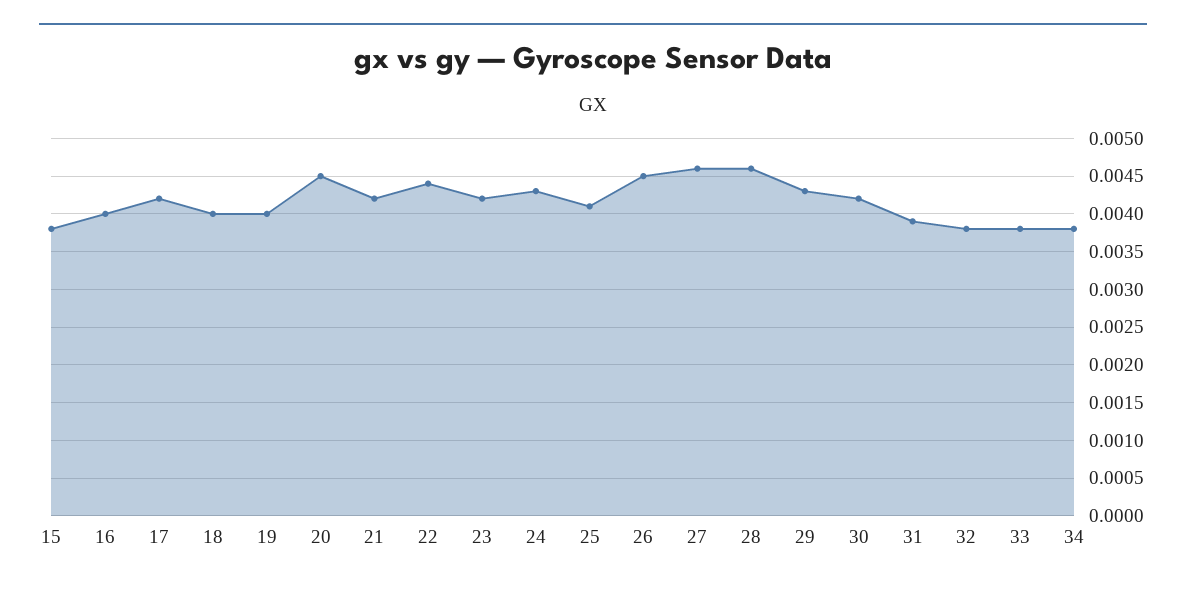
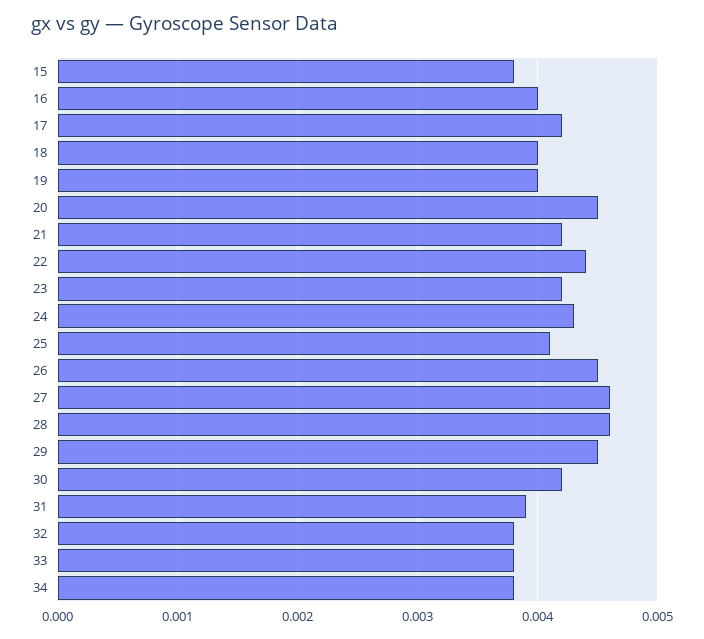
  {
    "15": 0.0038,
    "16": 0.004,
    "17": 0.0042,
    "18": 0.004,
    "19": 0.004,
    "20": 0.0045,
    "21": 0.0042,
    "22": 0.0044,
    "23": 0.0042,
    "24": 0.0043,
    "25": 0.0041,
    "26": 0.0045,
    "27": 0.0046,
    "28": 0.0046,
-   "29": 0.0043,
+   "29": 0.0045,
    "30": 0.0042,
    "31": 0.0039,
    "32": 0.0038,
    "33": 0.0038,
    "34": 0.0038
  }

